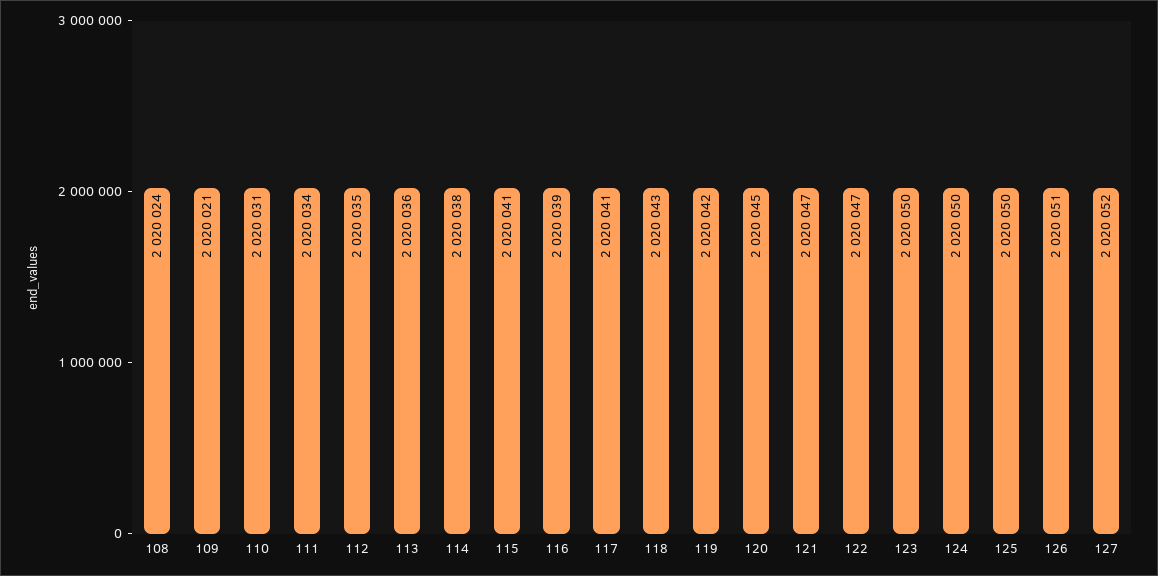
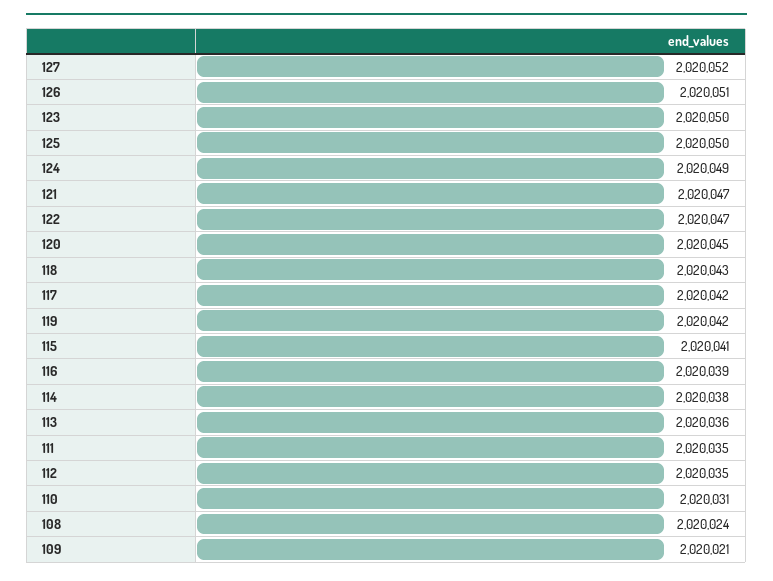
  {
    "108": 2020024,
    "109": 2020021,
    "110": 2020031,
-   "111": 2020034,
+   "111": 2020035,
    "112": 2020035,
    "113": 2020036,
    "114": 2020038,
    "115": 2020041,
    "116": 2020039,
-   "117": 2020041,
+   "117": 2020042,
    "118": 2020043,
    "119": 2020042,
    "120": 2020045,
    "121": 2020047,
    "122": 2020047,
    "123": 2020050,
-   "124": 2020050,
+   "124": 2020049,
    "125": 2020050,
    "126": 2020051,
    "127": 2020052
  }

